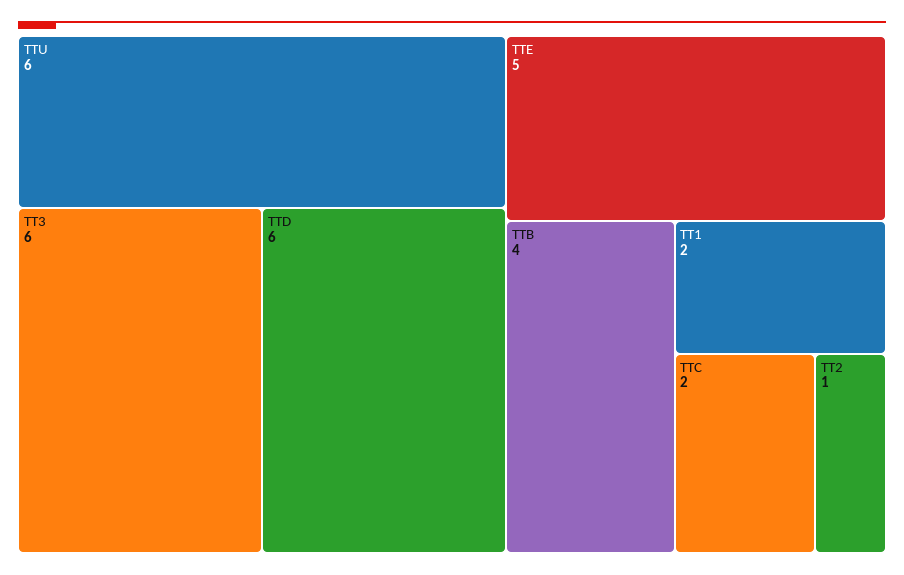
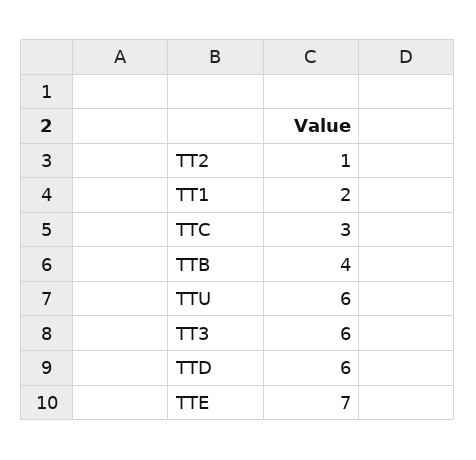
  {
    "TTU": 6,
    "TT3": 6,
    "TTD": 6,
-   "TTE": 5,
+   "TTE": 7,
    "TTB": 4,
    "TT1": 2,
-   "TTC": 2,
+   "TTC": 3,
    "TT2": 1
  }

